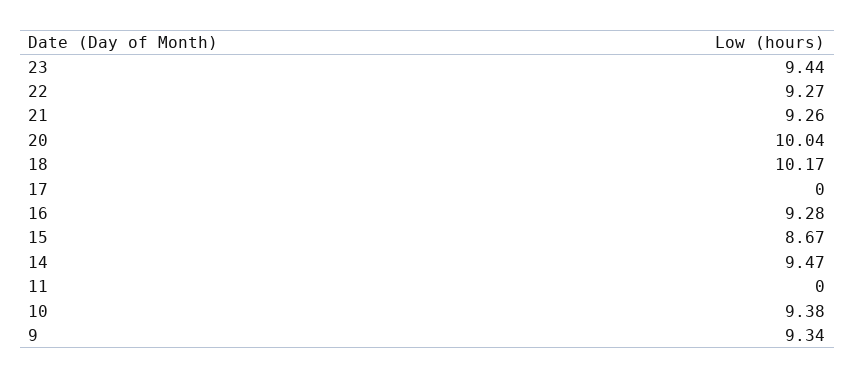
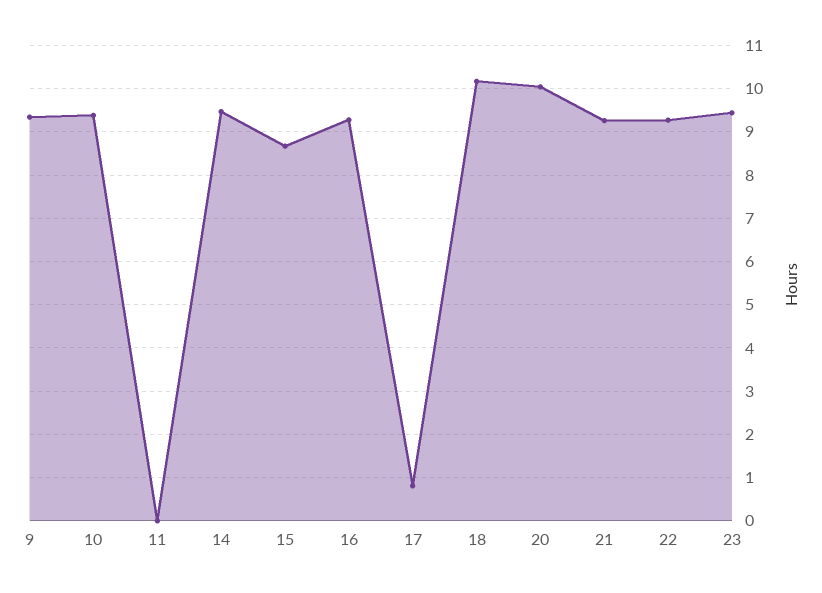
  {
    "23": 9.44,
    "22": 9.27,
    "21": 9.26,
    "20": 10.04,
    "18": 10.17,
-   "17": 0,
+   "17": 0.8,
    "16": 9.28,
    "15": 8.67,
    "14": 9.47,
    "11": 0,
    "10": 9.38,
    "9": 9.34
  }

